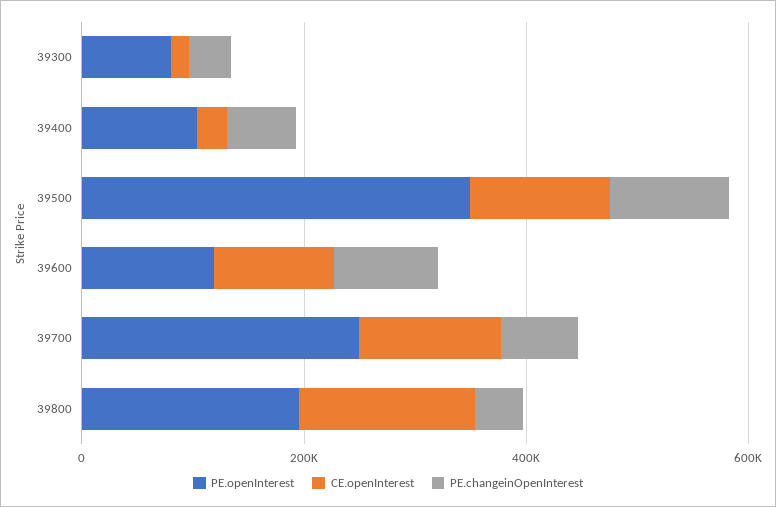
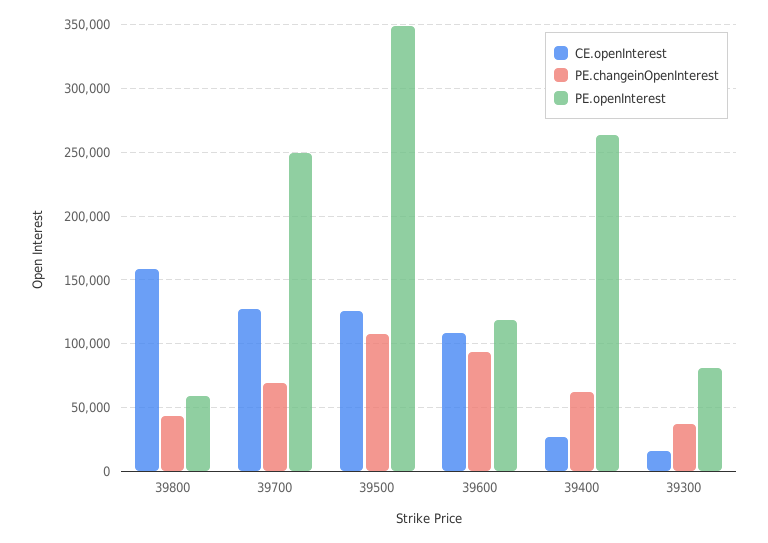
  {
    "PE.openInterest": {
      "39300": 80000,
-     "39400": 100000,
+     "39400": 265000,
      "39500": 350000,
      "39600": 120000,
      "39700": 250000,
-     "39800": 200000
+     "39800": 60000
    },
    "CE.openInterest": {
      "39300": 15000,
      "39400": 25000,
      "39500": 125000,
      "39600": 110000,
      "39700": 125000,
      "39800": 160000
    },
    "PE.changeinOpenInterest": {
      "39300": 35000,
      "39400": 60000,
      "39500": 110000,
      "39600": 95000,
      "39700": 70000,
      "39800": 45000
    }
  }

